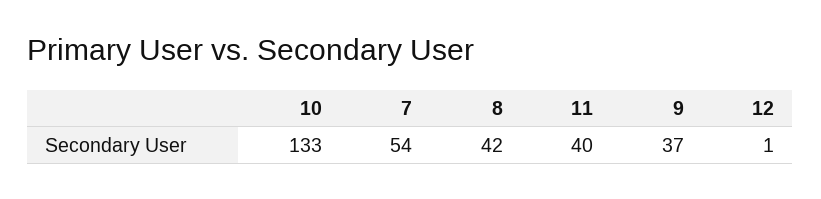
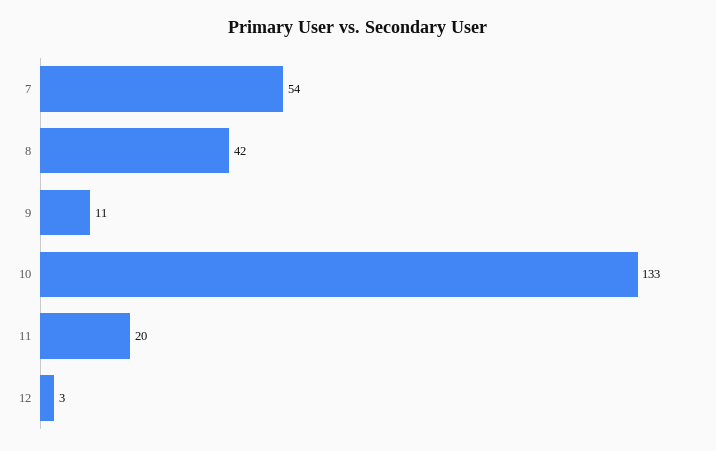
  {
    "10": 133,
    "7": 54,
    "8": 42,
-   "11": 40,
+   "11": 20,
-   "9": 37,
+   "9": 11,
-   "12": 1
+   "12": 3
  }

